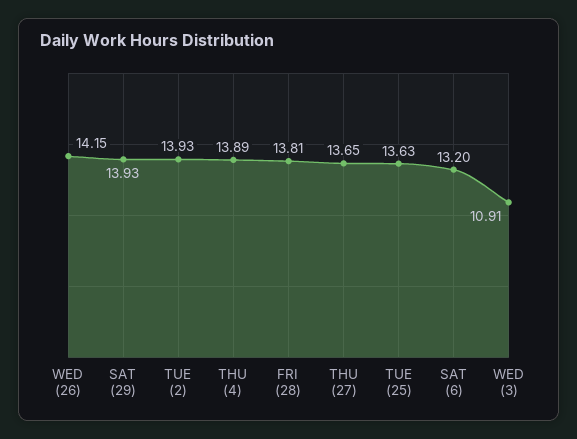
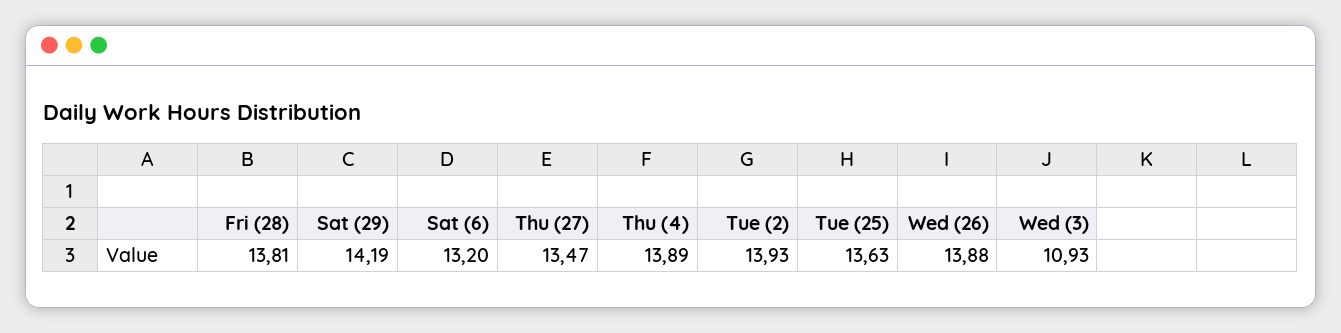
  {
-   "WED (26)": 14.15,
+   "WED (26)": 13.88,
-   "SAT (29)": 13.93,
+   "SAT (29)": 14.19,
    "TUE (2)": 13.93,
    "THU (4)": 13.89,
    "FRI (28)": 13.81,
-   "THU (27)": 13.65,
+   "THU (27)": 13.47,
    "TUE (25)": 13.63,
    "SAT (6)": 13.2,
-   "WED (3)": 10.91
+   "WED (3)": 10.93
  }

